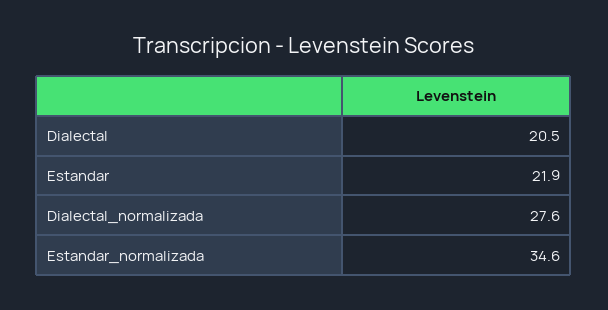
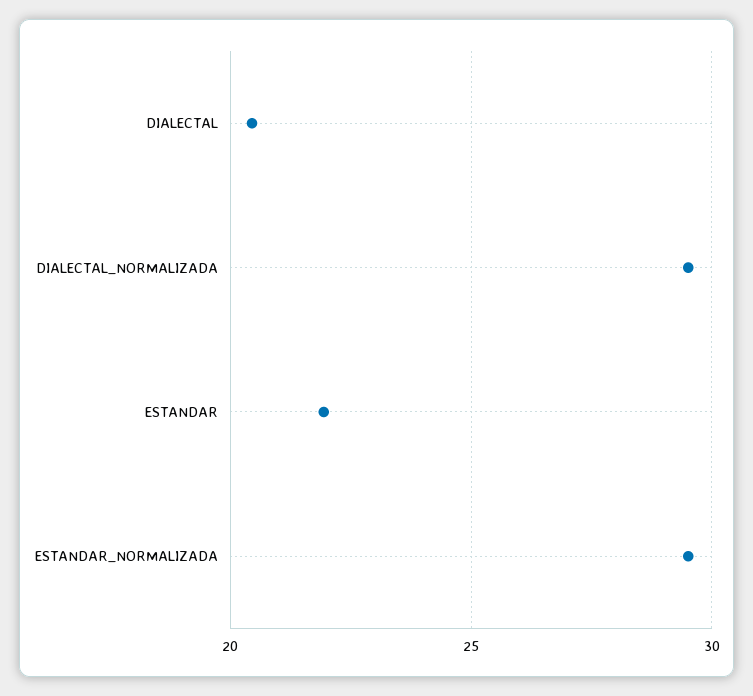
  {
    "Dialectal": 20.5,
    "Estandar": 21.9,
-   "Dialectal_normalizada": 27.6,
+   "Dialectal_normalizada": 29.5,
-   "Estandar_normalizada": 34.6
+   "Estandar_normalizada": 29.5
  }

